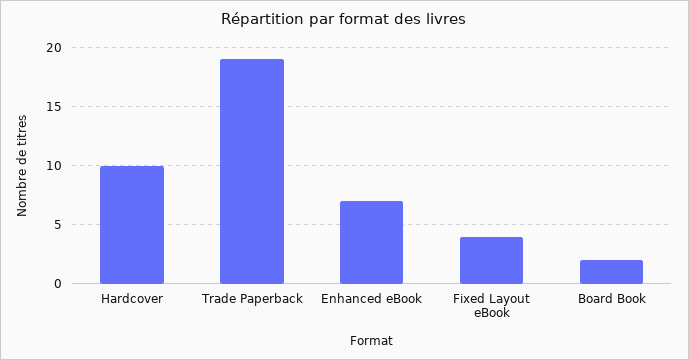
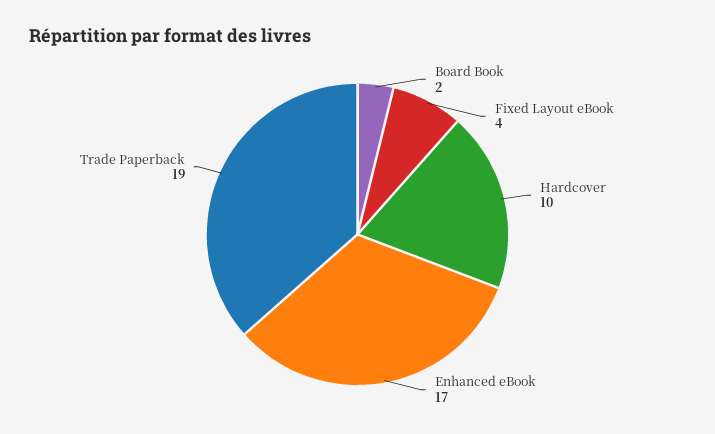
  {
    "Hardcover": 10,
    "Trade Paperback": 19,
-   "Enhanced eBook": 7,
+   "Enhanced eBook": 17,
    "Fixed Layout eBook": 4,
    "Board Book": 2
  }

